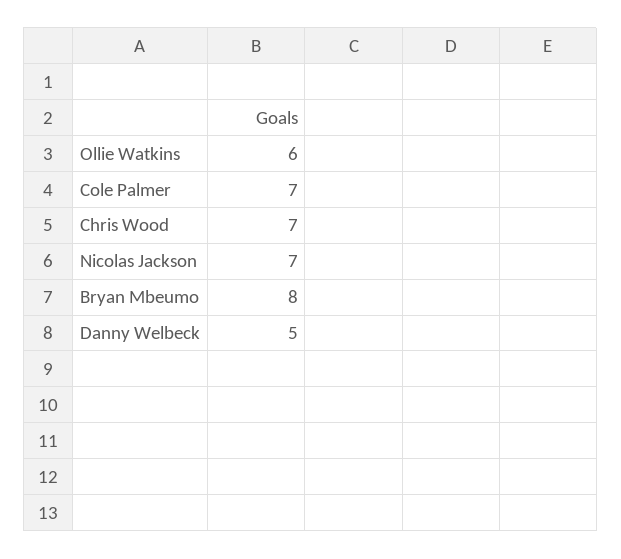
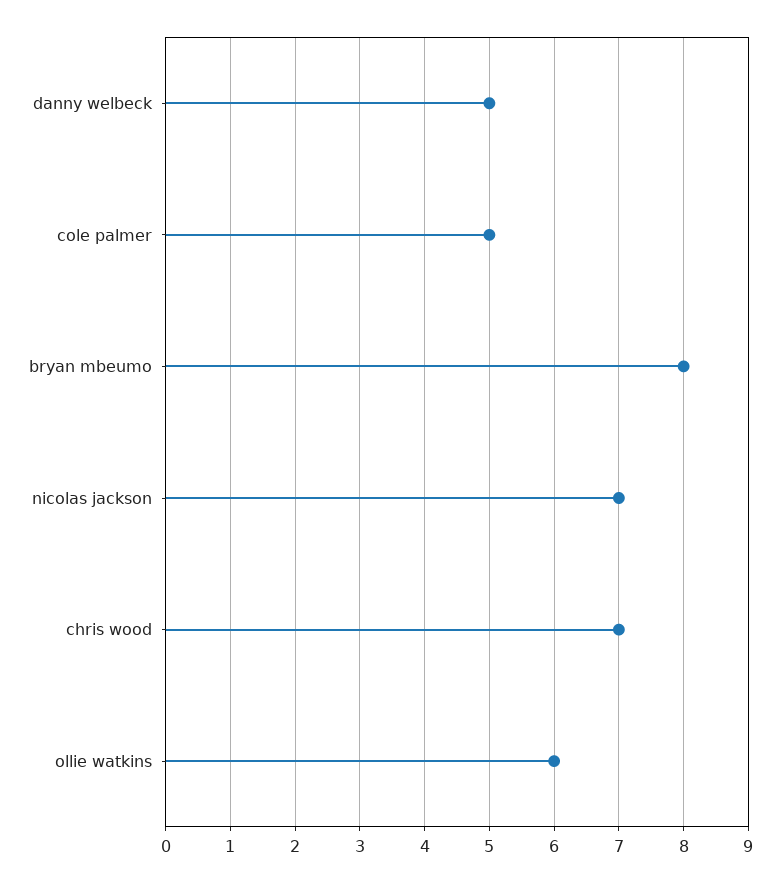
  {
    "Ollie Watkins": 6,
-   "Cole Palmer": 7,
+   "Cole Palmer": 5,
    "Chris Wood": 7,
    "Nicolas Jackson": 7,
    "Bryan Mbeumo": 8,
    "Danny Welbeck": 5
  }

